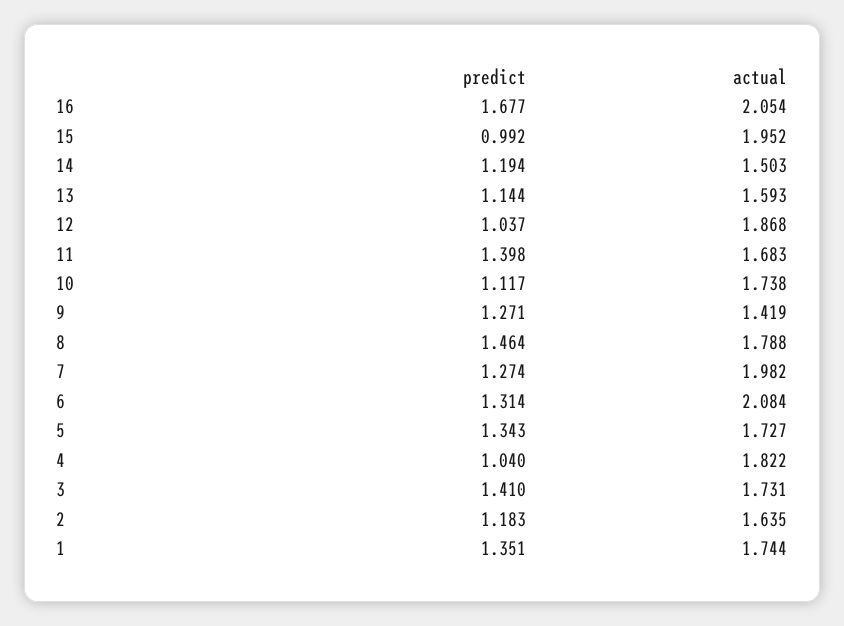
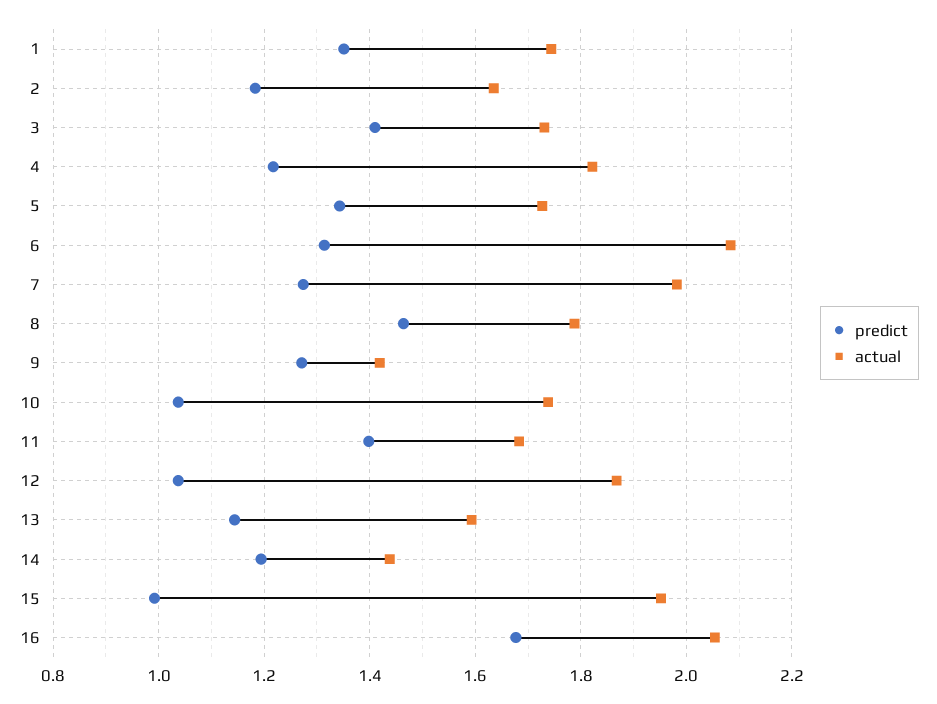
  {
    "predict": {
      "16": 1.677,
      "15": 0.992,
      "14": 1.194,
      "13": 1.144,
      "12": 1.037,
      "11": 1.398,
-     "10": 1.117,
+     "10": 1.04,
      "9": 1.271,
      "8": 1.464,
      "7": 1.274,
      "6": 1.314,
      "5": 1.343,
-     "4": 1.04,
+     "4": 1.22,
      "3": 1.41,
      "2": 1.183,
      "1": 1.351
    },
    "actual": {
      "16": 2.054,
      "15": 1.952,
-     "14": 1.503,
+     "14": 1.44,
      "13": 1.593,
      "12": 1.868,
      "11": 1.683,
      "10": 1.738,
      "9": 1.419,
      "8": 1.788,
      "7": 1.982,
      "6": 2.084,
      "5": 1.727,
      "4": 1.822,
      "3": 1.731,
      "2": 1.635,
      "1": 1.744
    }
  }

